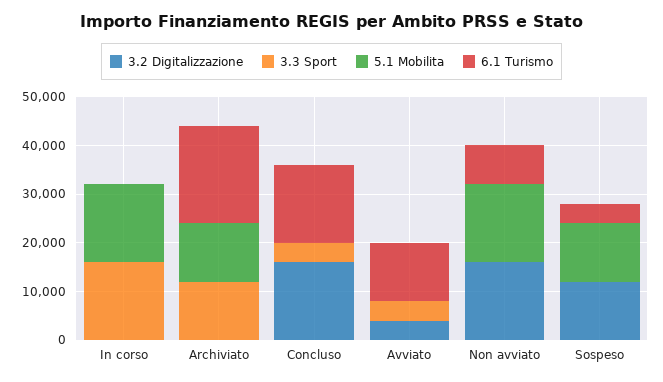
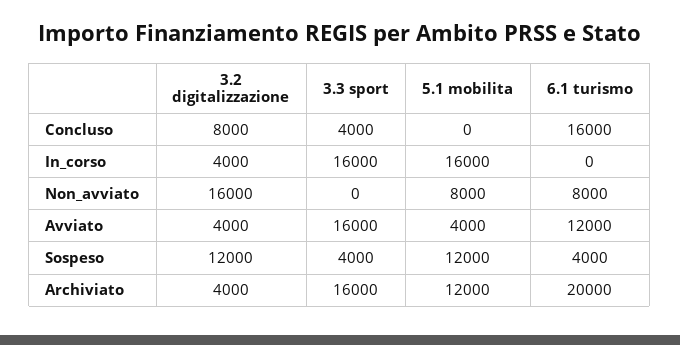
  {
    "3.2 Digitalizzazione": {
-     "In corso": 0,
+     "In corso": 4000,
-     "Archiviato": 0,
+     "Archiviato": 4000,
-     "Concluso": 16000,
+     "Concluso": 8000,
      "Avviato": 4000,
      "Non avviato": 16000,
      "Sospeso": 12000
    },
    "3.3 Sport": {
      "In corso": 16000,
-     "Archiviato": 12000,
+     "Archiviato": 16000,
      "Concluso": 4000,
-     "Avviato": 4000,
+     "Avviato": 16000,
      "Non avviato": 0,
-     "Sospeso": 0
+     "Sospeso": 4000
    },
    "5.1 Mobilita": {
      "In corso": 16000,
      "Archiviato": 12000,
      "Concluso": 0,
-     "Avviato": 0,
+     "Avviato": 4000,
-     "Non avviato": 16000,
+     "Non avviato": 8000,
      "Sospeso": 12000
    },
    "6.1 Turismo": {
      "In corso": 0,
      "Archiviato": 20000,
      "Concluso": 16000,
      "Avviato": 12000,
      "Non avviato": 8000,
      "Sospeso": 4000
    }
  }

